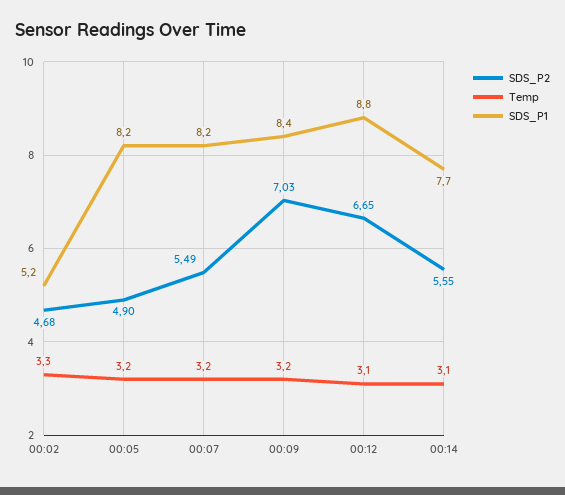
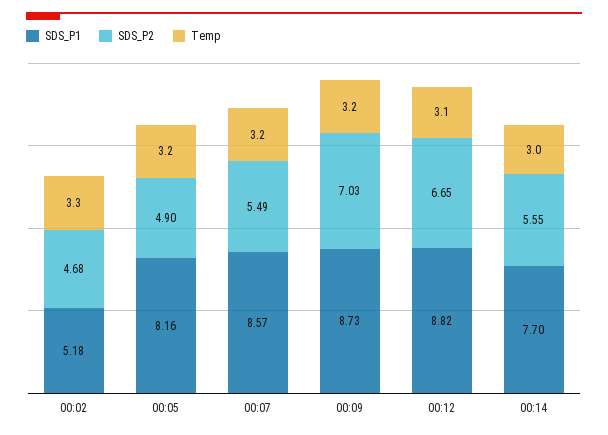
  {
    "SDS_P2": {
      "00:02": 4.68,
      "00:05": 4.9,
      "00:07": 5.49,
      "00:09": 7.03,
      "00:12": 6.65,
      "00:14": 5.55
    },
    "Temp": {
      "00:02": 3.3,
      "00:05": 3.2,
      "00:07": 3.2,
      "00:09": 3.2,
      "00:12": 3.1,
-     "00:14": 3.1
+     "00:14": 3
    },
    "SDS_P1": {
      "00:02": 5.18,
      "00:05": 8.16,
-     "00:07": 8.2,
+     "00:07": 8.57,
-     "00:09": 8.4,
+     "00:09": 8.73,
      "00:12": 8.82,
      "00:14": 7.7
    }
  }

